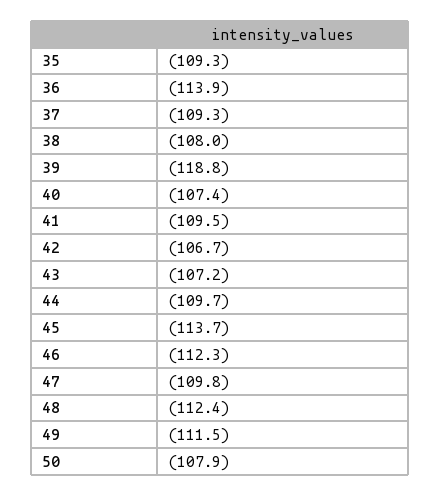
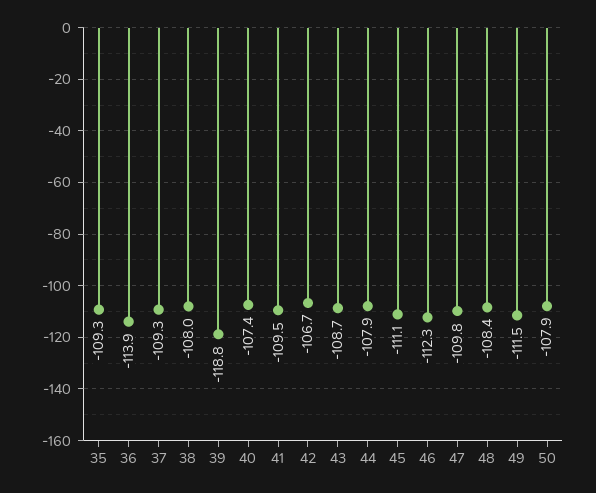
  {
    "35": -109.3,
    "36": -113.9,
    "37": -109.3,
    "38": -108,
    "39": -118.8,
    "40": -107.4,
    "41": -109.5,
    "42": -106.7,
-   "43": -107.2,
+   "43": -108.7,
-   "44": -109.7,
+   "44": -107.9,
-   "45": -113.7,
+   "45": -111.1,
    "46": -112.3,
    "47": -109.8,
-   "48": -112.4,
+   "48": -108.4,
    "49": -111.5,
    "50": -107.9
  }

